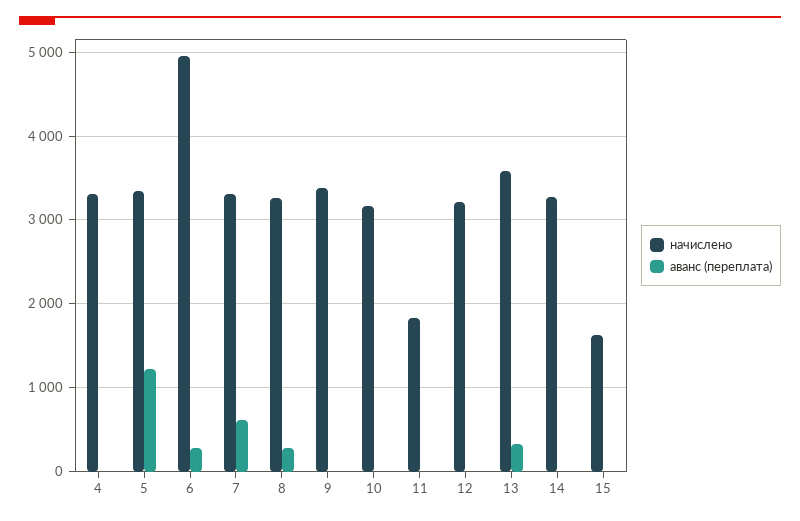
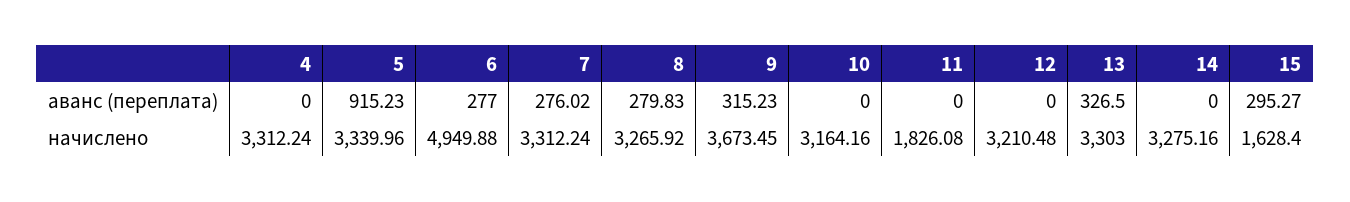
  {
    "начислено": {
      "4": 3312.24,
      "5": 3339.96,
      "6": 4949.88,
      "7": 3312.24,
      "8": 3265.92,
-     "9": 3400,
+     "9": 3673.45,
      "10": 3164.16,
      "11": 1826.08,
      "12": 3210.48,
-     "13": 3600,
+     "13": 3303,
      "14": 3275.16,
      "15": 1628.4
    },
    "аванс (переплата)": {
      "4": 0,
-     "5": 1200,
+     "5": 915.23,
      "6": 277,
-     "7": 600,
+     "7": 276.02,
      "8": 279.83,
-     "9": 0,
+     "9": 315.23,
      "10": 0,
      "11": 0,
      "12": 0,
      "13": 326.5,
      "14": 0,
-     "15": 0
+     "15": 295.27
    }
  }

